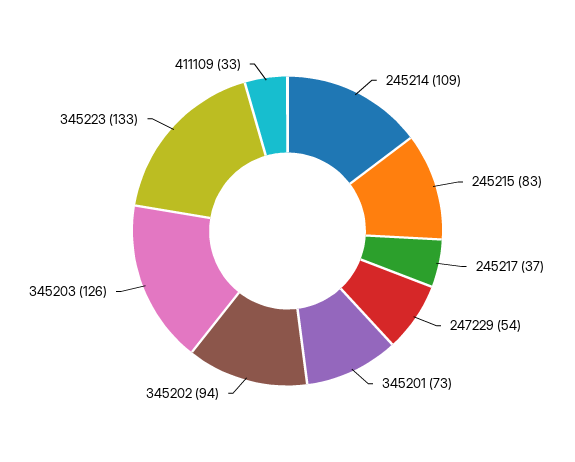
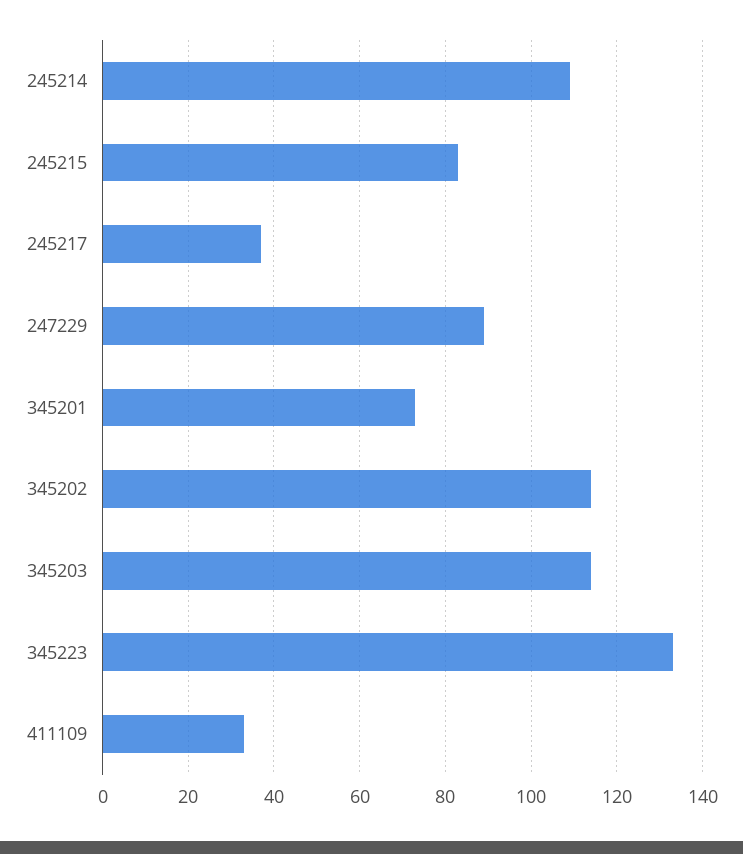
  {
    "245214": 109,
    "245215": 83,
    "245217": 37,
-   "247229": 54,
+   "247229": 90,
    "345201": 73,
-   "345202": 94,
+   "345202": 115,
-   "345203": 126,
+   "345203": 115,
    "345223": 133,
    "411109": 33
  }

